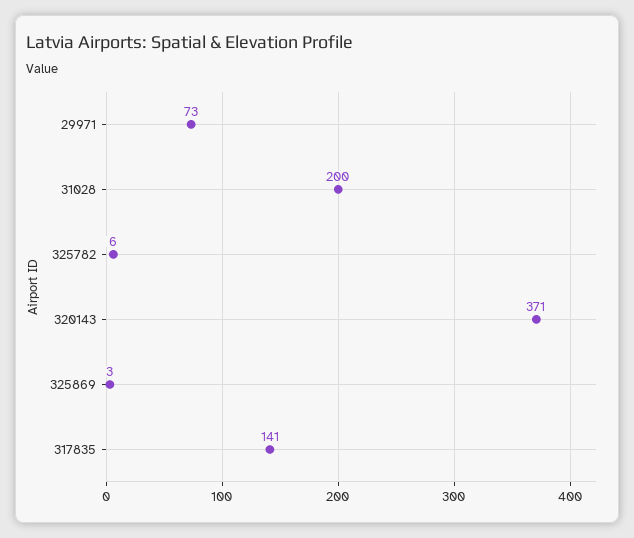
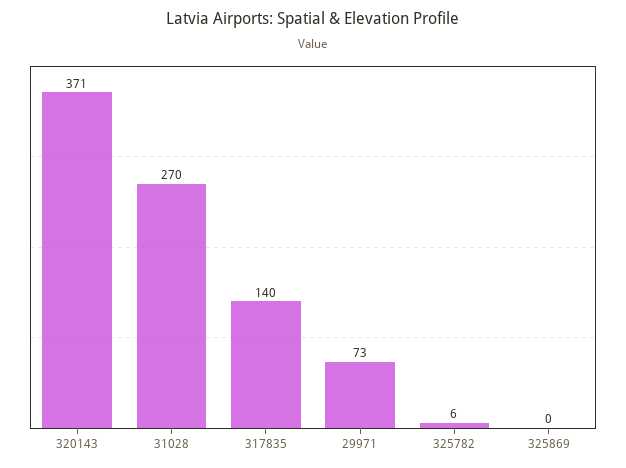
  {
    "29971": 73,
-   "31028": 200,
+   "31028": 270,
    "325782": 6,
    "320143": 371,
-   "325869": 3,
+   "325869": 0,
-   "317835": 141
+   "317835": 140
  }

